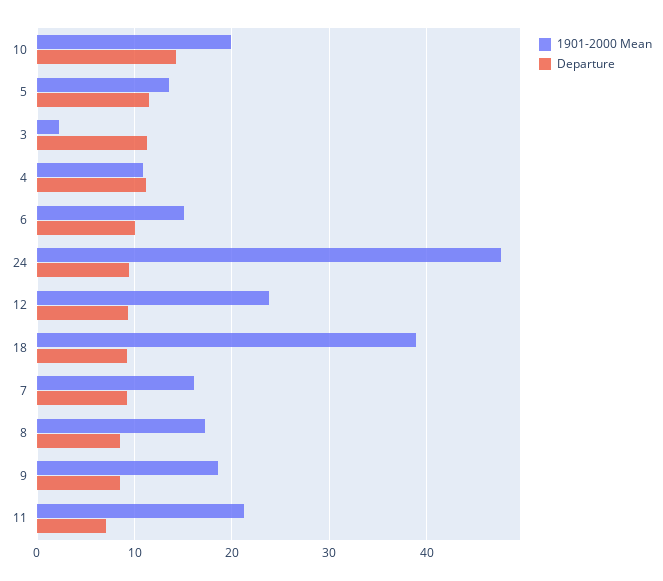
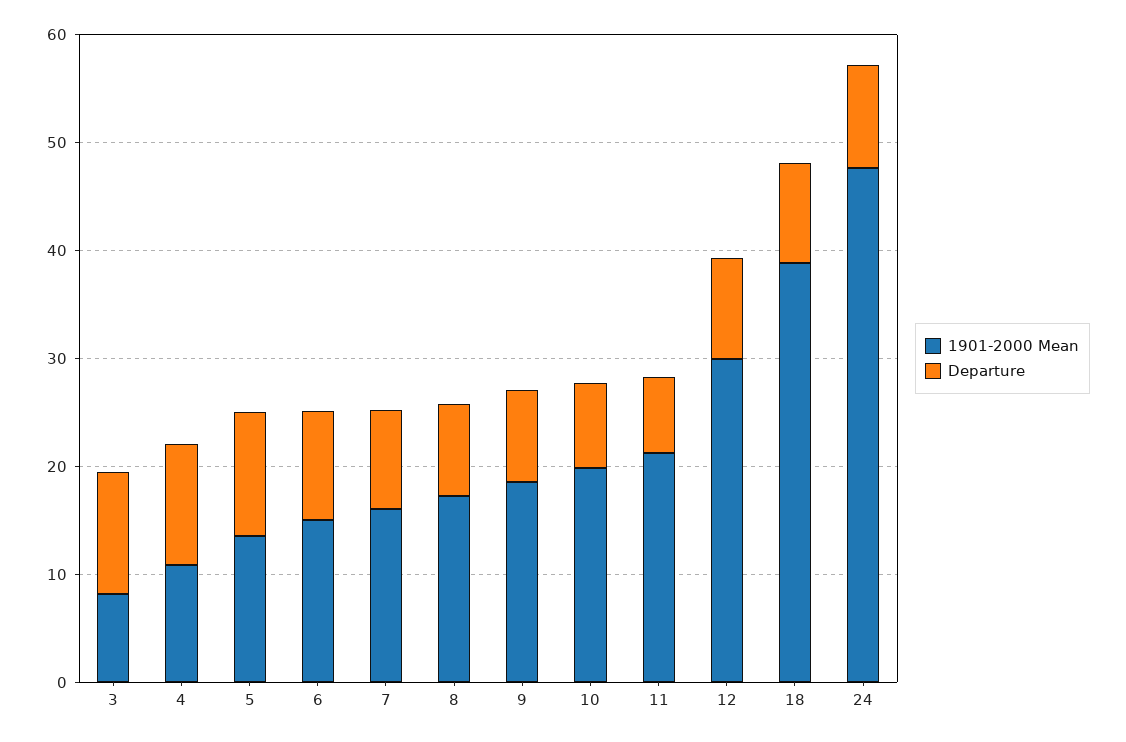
  {
    "1901-2000 Mean": {
      "10": 20,
      "5": 14,
-     "3": 2,
+     "3": 8,
      "4": 11,
      "6": 15,
      "24": 48,
-     "12": 24,
+     "12": 30,
      "18": 39,
      "7": 16,
      "8": 17,
      "9": 19,
      "11": 21
    },
    "Departure": {
-     "10": 14,
+     "10": 8,
      "5": 11,
      "3": 11,
      "4": 11,
      "6": 10,
      "24": 9,
      "12": 9,
      "18": 9,
      "7": 9,
      "8": 9,
      "9": 9,
      "11": 7
    }
  }

